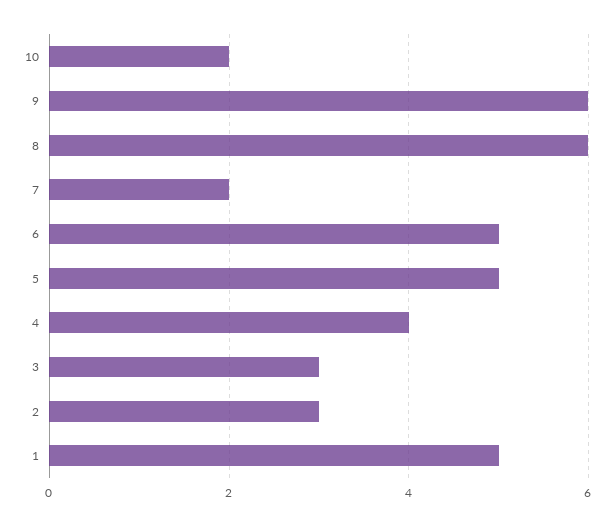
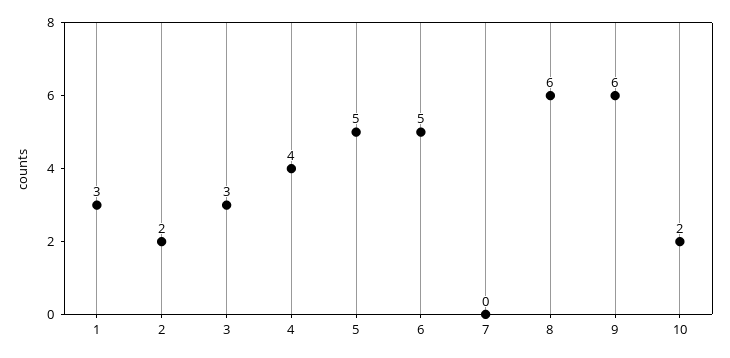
  {
    "10": 2,
    "9": 6,
    "8": 6,
-   "7": 2,
+   "7": 0,
    "6": 5,
    "5": 5,
    "4": 4,
    "3": 3,
-   "2": 3,
+   "2": 2,
-   "1": 5
+   "1": 3
  }

